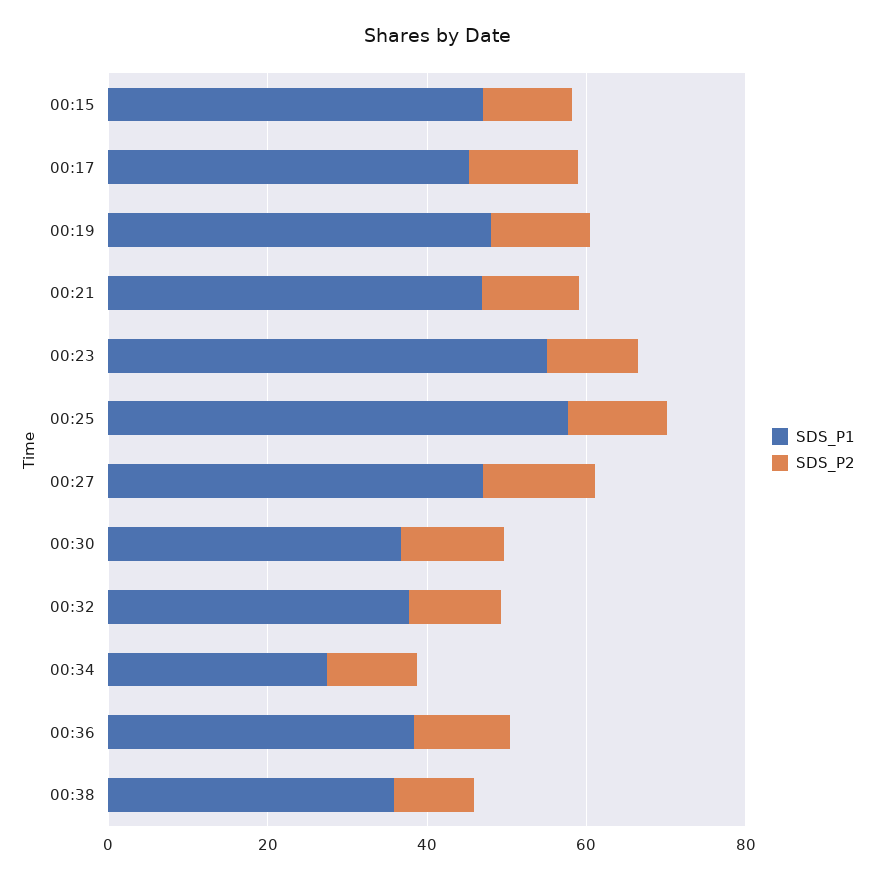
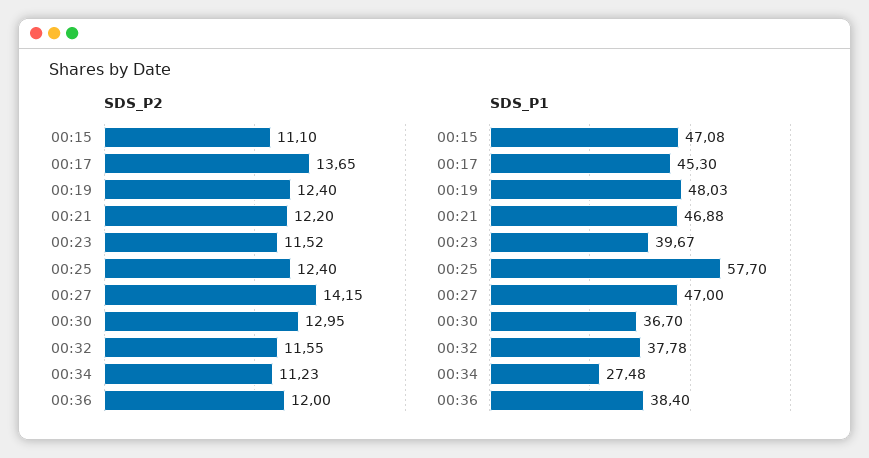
  {
    "SDS_P1": {
      "00:15": 47.08,
      "00:17": 45.3,
      "00:19": 48.03,
      "00:21": 46.88,
-     "00:23": 55,
+     "00:23": 39.67,
      "00:25": 57.7,
      "00:27": 47,
      "00:30": 36.7,
      "00:32": 37.78,
      "00:34": 27.48,
-     "00:36": 38.4,
+     "00:36": 38.4
-     "00:38": 35
    },
    "SDS_P2": {
      "00:15": 11.1,
      "00:17": 13.65,
      "00:19": 12.4,
      "00:21": 12.2,
      "00:23": 11.52,
      "00:25": 12.4,
      "00:27": 14.15,
      "00:30": 12.95,
      "00:32": 11.55,
      "00:34": 11.23,
-     "00:36": 12,
+     "00:36": 12
-     "00:38": 10
    }
  }

